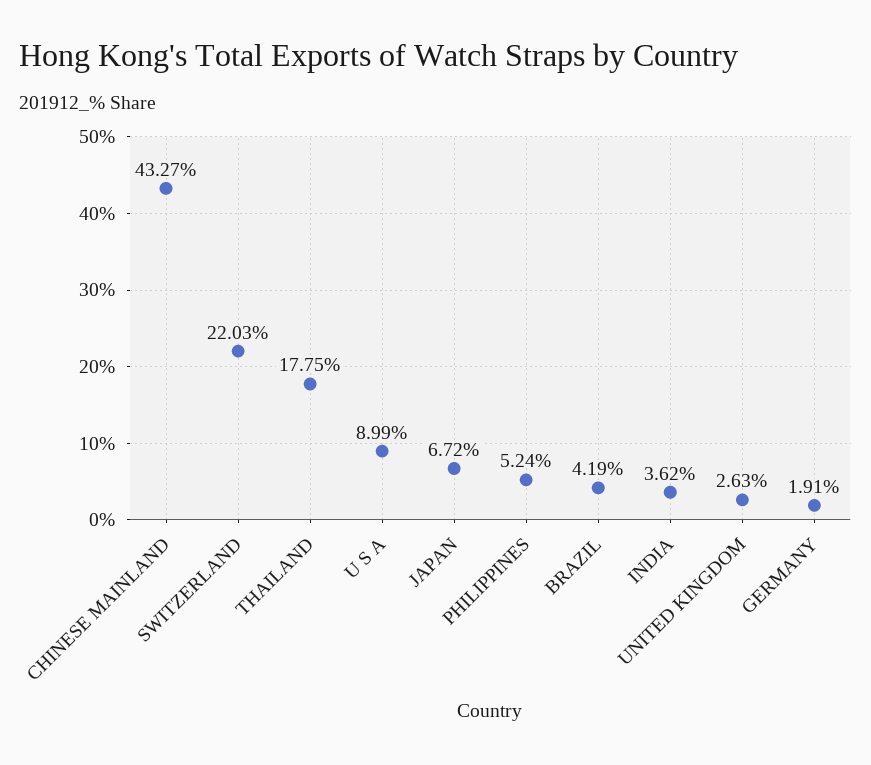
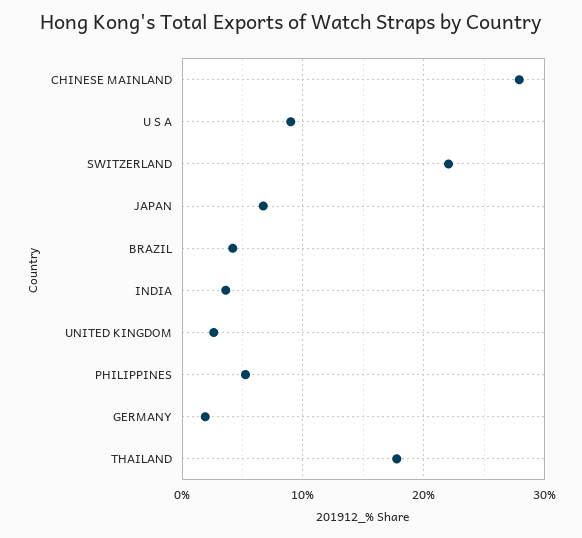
  {
-   "CHINESE MAINLAND": 43.27,
+   "CHINESE MAINLAND": 28,
    "SWITZERLAND": 22.03,
    "THAILAND": 17.75,
    "U S A": 8.99,
    "JAPAN": 6.72,
    "PHILIPPINES": 5.24,
    "BRAZIL": 4.19,
    "INDIA": 3.62,
    "UNITED KINGDOM": 2.63,
    "GERMANY": 1.91
  }

